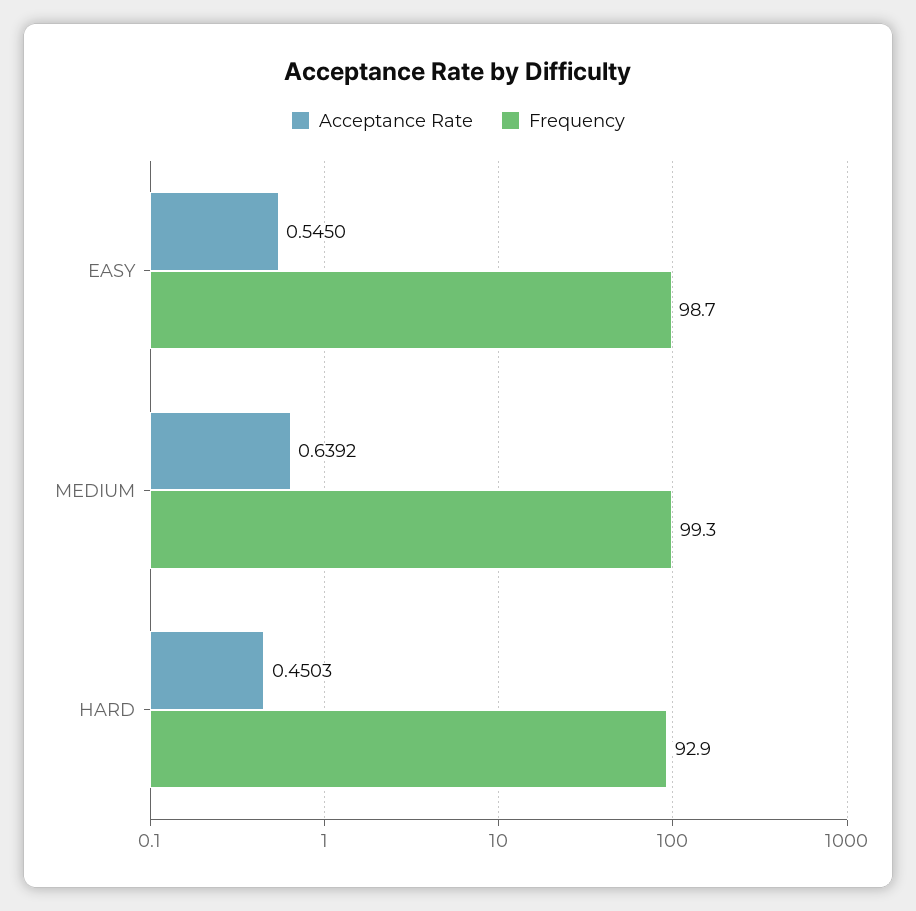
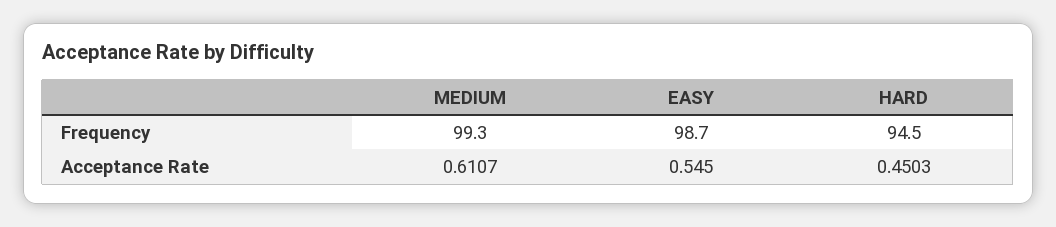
  {
    "Acceptance Rate": {
      "EASY": 0.545,
-     "MEDIUM": 0.6392,
+     "MEDIUM": 0.6107,
      "HARD": 0.4503
    },
    "Frequency": {
      "EASY": 98.7,
      "MEDIUM": 99.3,
-     "HARD": 92.9
+     "HARD": 94.5
    }
  }

